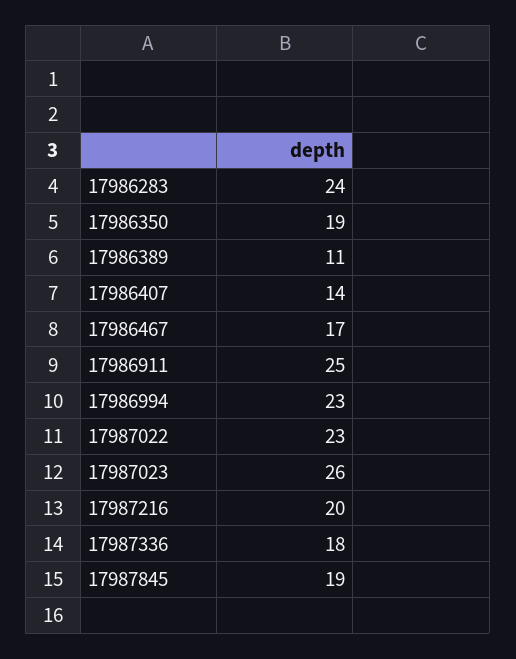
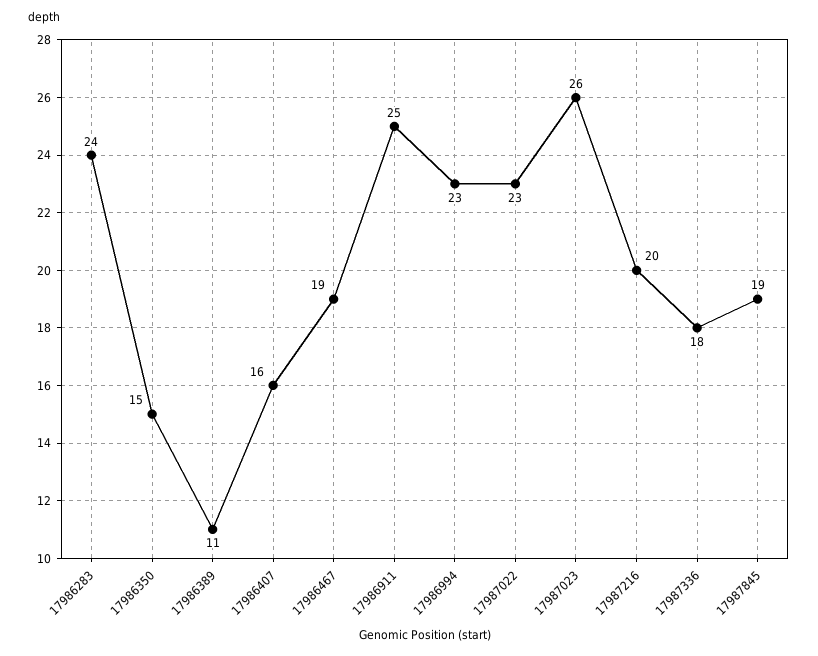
  {
    "17986283": 24,
-   "17986350": 19,
+   "17986350": 15,
    "17986389": 11,
-   "17986407": 14,
+   "17986407": 16,
-   "17986467": 17,
+   "17986467": 19,
    "17986911": 25,
    "17986994": 23,
    "17987022": 23,
    "17987023": 26,
    "17987216": 20,
    "17987336": 18,
    "17987845": 19
  }

